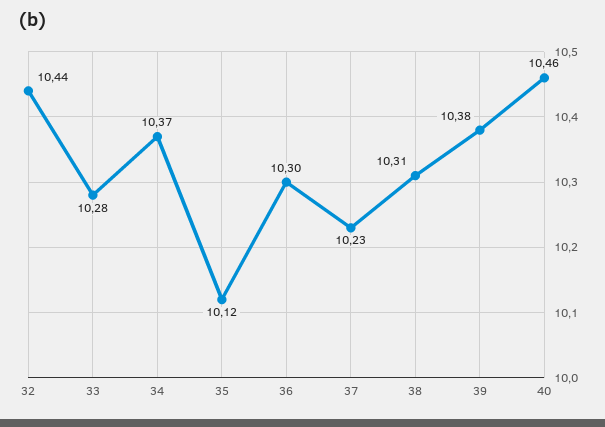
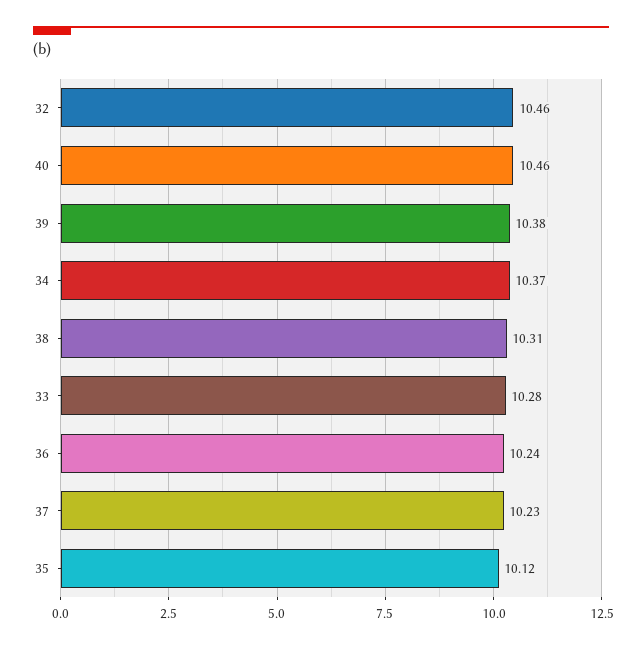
  {
-   "32": 10.44,
+   "32": 10.46,
    "33": 10.28,
    "34": 10.37,
    "35": 10.12,
-   "36": 10.3,
+   "36": 10.24,
    "37": 10.23,
    "38": 10.31,
    "39": 10.38,
    "40": 10.46
  }

